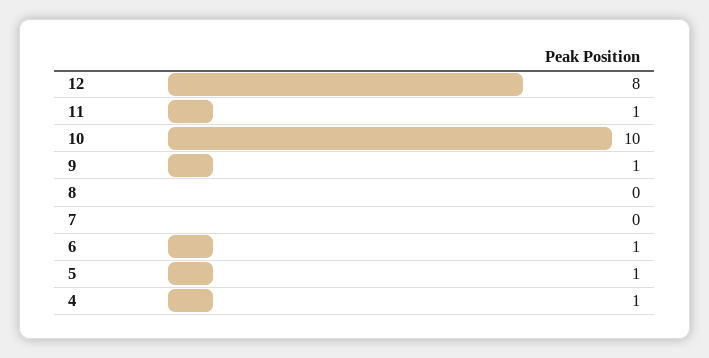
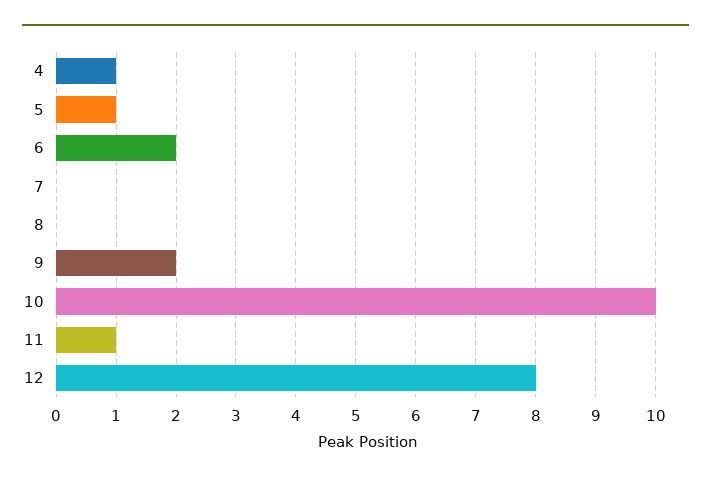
  {
    "12": 8,
    "11": 1,
    "10": 10,
-   "9": 1,
+   "9": 2,
    "8": 0,
    "7": 0,
-   "6": 1,
+   "6": 2,
    "5": 1,
    "4": 1
  }

